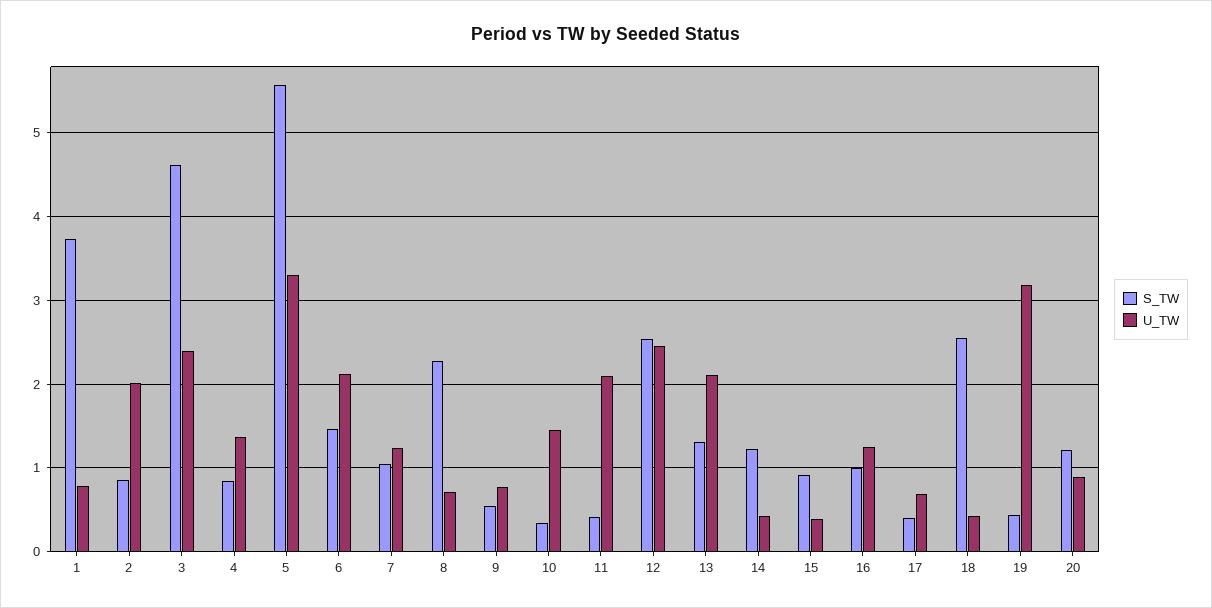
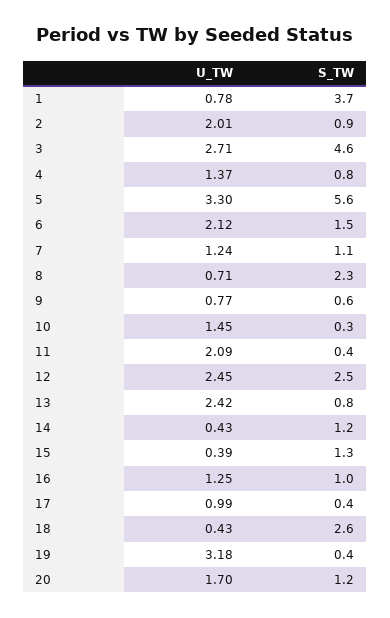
  {
    "S_TW": {
      "1": 3.7,
      "2": 0.9,
      "3": 4.6,
      "4": 0.8,
      "5": 5.6,
      "6": 1.5,
      "7": 1.1,
      "8": 2.3,
      "9": 0.6,
      "10": 0.3,
      "11": 0.4,
      "12": 2.5,
-     "13": 1.3,
+     "13": 0.8,
      "14": 1.2,
-     "15": 0.9,
+     "15": 1.3,
      "16": 1,
      "17": 0.4,
      "18": 2.6,
      "19": 0.4,
      "20": 1.2
    },
    "U_TW": {
      "1": 0.78,
      "2": 2.01,
-     "3": 2.4,
+     "3": 2.71,
      "4": 1.37,
      "5": 3.3,
      "6": 2.12,
      "7": 1.24,
      "8": 0.71,
      "9": 0.77,
      "10": 1.45,
      "11": 2.09,
      "12": 2.45,
-     "13": 2.1,
+     "13": 2.42,
      "14": 0.43,
      "15": 0.39,
      "16": 1.25,
-     "17": 0.7,
+     "17": 0.99,
      "18": 0.43,
      "19": 3.18,
-     "20": 0.9
+     "20": 1.7
    }
  }

